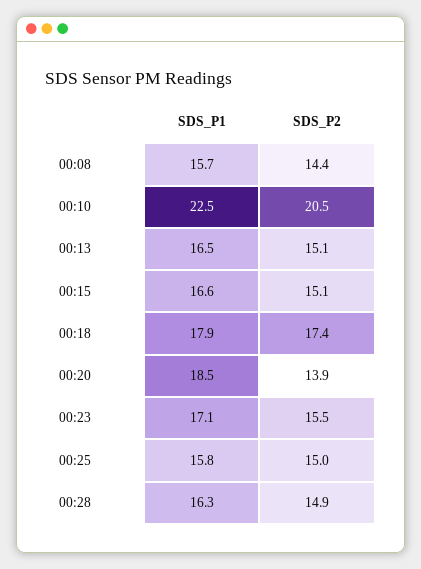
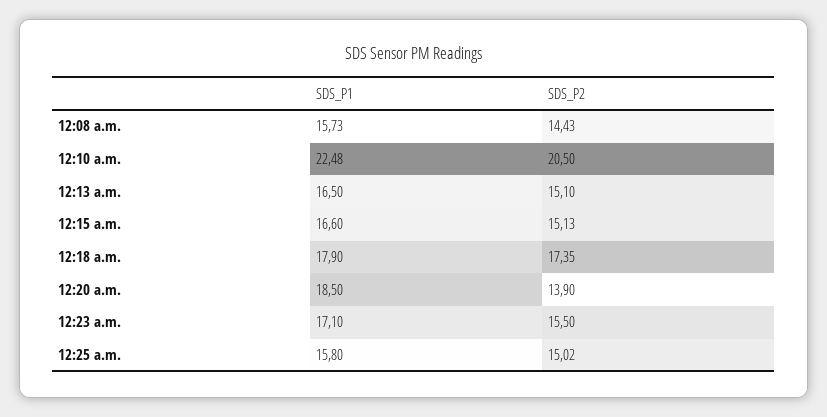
  {
    "SDS_P1": {
      "00:08": 15.73,
      "00:10": 22.48,
      "00:13": 16.5,
      "00:15": 16.6,
      "00:18": 17.9,
      "00:20": 18.5,
      "00:23": 17.1,
-     "00:25": 15.8,
+     "00:25": 15.8
-     "00:28": 16.3
    },
    "SDS_P2": {
      "00:08": 14.43,
      "00:10": 20.5,
      "00:13": 15.1,
      "00:15": 15.13,
      "00:18": 17.35,
      "00:20": 13.9,
      "00:23": 15.5,
-     "00:25": 15.02,
+     "00:25": 15.02
-     "00:28": 14.9
    }
  }

